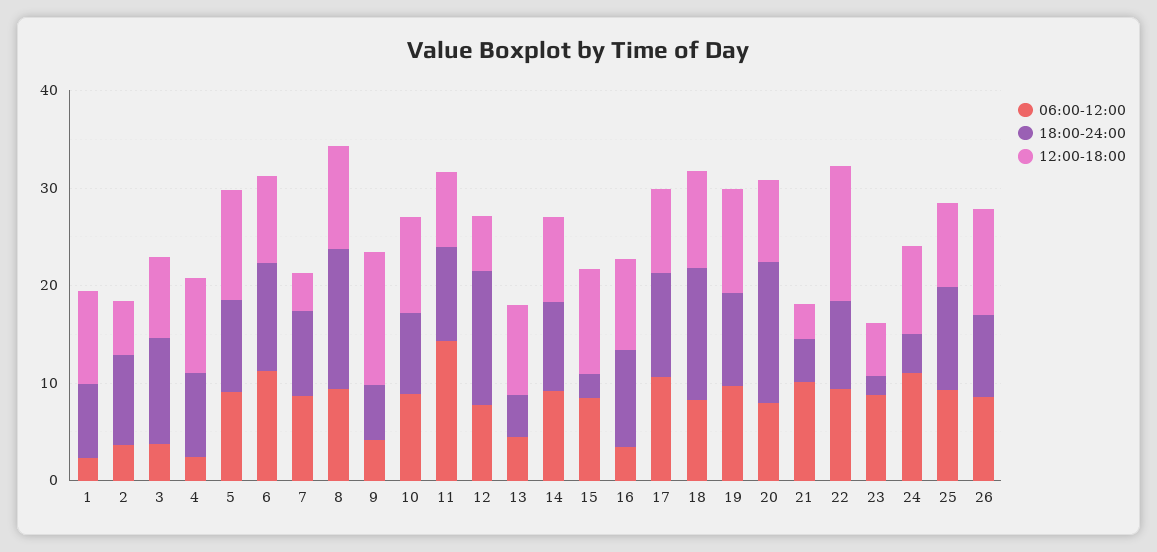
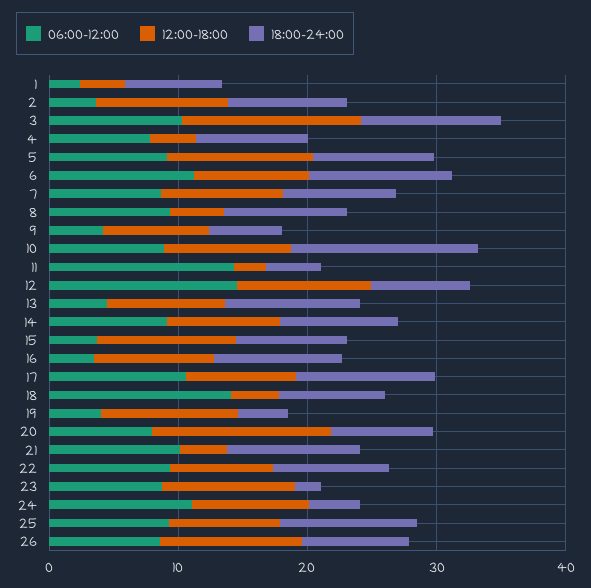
  {
    "06:00-12:00": {
      "1": 2,
      "2": 4,
-     "3": 4,
+     "3": 10,
-     "4": 2,
+     "4": 8,
      "5": 10,
      "6": 12,
      "7": 8,
      "8": 10,
      "9": 4,
      "10": 8,
      "11": 14,
-     "12": 8,
+     "12": 14,
      "13": 4,
      "14": 10,
-     "15": 8,
+     "15": 4,
      "16": 4,
      "17": 10,
-     "18": 8,
+     "18": 14,
-     "19": 10,
+     "19": 4,
      "20": 8,
      "21": 10,
      "22": 10,
      "23": 8,
      "24": 12,
      "25": 10,
      "26": 8
    },
    "18:00-24:00": {
      "1": 8,
      "2": 10,
      "3": 10,
      "4": 8,
      "5": 10,
      "6": 12,
      "7": 8,
-     "8": 14,
+     "8": 10,
      "9": 6,
-     "10": 8,
+     "10": 14,
-     "11": 10,
+     "11": 4,
-     "12": 14,
+     "12": 8,
-     "13": 4,
+     "13": 10,
      "14": 10,
-     "15": 2,
+     "15": 8,
      "16": 10,
      "17": 10,
-     "18": 14,
+     "18": 8,
-     "19": 10,
+     "19": 4,
-     "20": 14,
+     "20": 8,
-     "21": 4,
+     "21": 10,
      "22": 10,
      "23": 2,
      "24": 4,
      "25": 10,
      "26": 8
    },
    "12:00-18:00": {
-     "1": 10,
+     "1": 4,
-     "2": 6,
+     "2": 10,
-     "3": 8,
+     "3": 14,
-     "4": 10,
+     "4": 4,
      "5": 12,
      "6": 8,
-     "7": 4,
+     "7": 10,
-     "8": 10,
+     "8": 4,
-     "9": 14,
+     "9": 8,
      "10": 10,
-     "11": 8,
+     "11": 2,
-     "12": 6,
+     "12": 10,
      "13": 10,
      "14": 8,
      "15": 10,
      "16": 10,
      "17": 8,
-     "18": 10,
+     "18": 4,
      "19": 10,
-     "20": 8,
+     "20": 14,
      "21": 4,
-     "22": 14,
+     "22": 8,
-     "23": 6,
+     "23": 10,
      "24": 10,
      "25": 8,
      "26": 10
    }
  }

